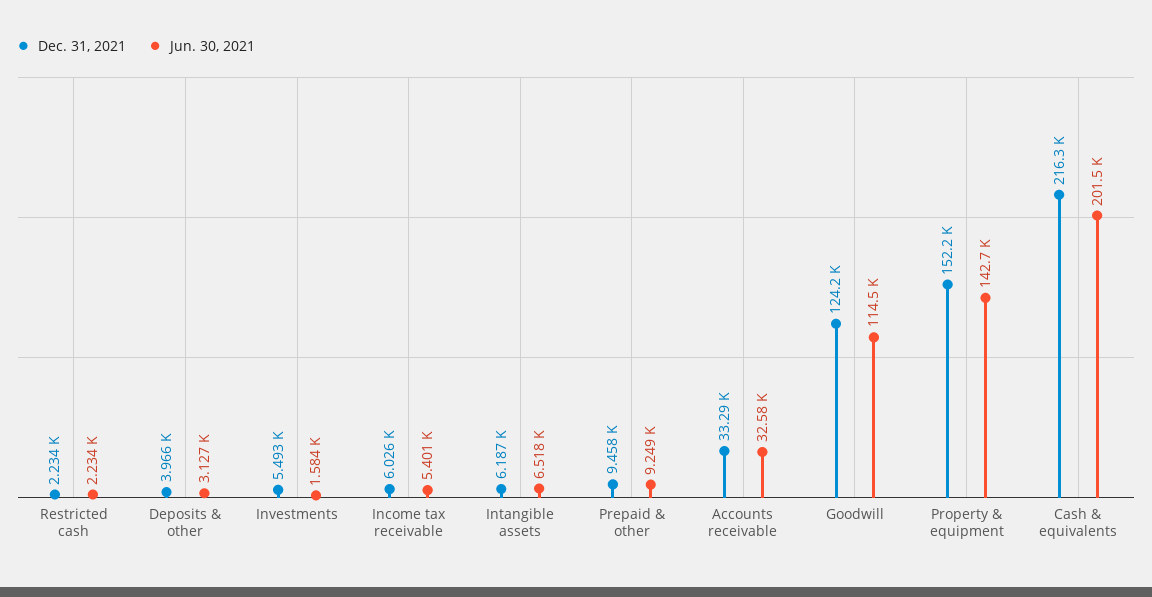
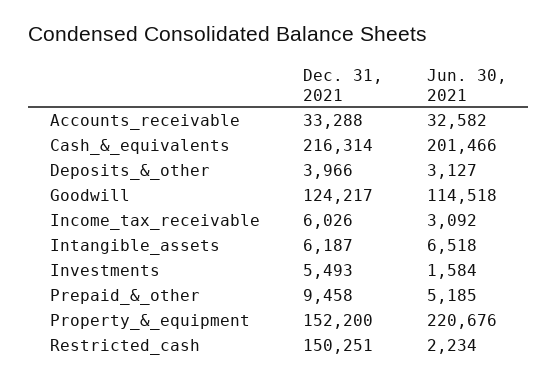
  {
    "Dec. 31, 2021": {
-     "Restricted cash": 2234,
+     "Restricted cash": 150251,
      "Deposits & other": 3966,
      "Investments": 5493,
      "Income tax receivable": 6026,
      "Intangible assets": 6187,
      "Prepaid & other": 9458,
      "Accounts receivable": 33288,
      "Goodwill": 124217,
      "Property & equipment": 152200,
      "Cash & equivalents": 216314
    },
    "Jun. 30, 2021": {
      "Restricted cash": 2234,
      "Deposits & other": 3127,
      "Investments": 1584,
-     "Income tax receivable": 5401,
+     "Income tax receivable": 3092,
      "Intangible assets": 6518,
-     "Prepaid & other": 9249,
+     "Prepaid & other": 5185,
      "Accounts receivable": 32582,
      "Goodwill": 114518,
-     "Property & equipment": 142700,
+     "Property & equipment": 220676,
      "Cash & equivalents": 201466
    }
  }

